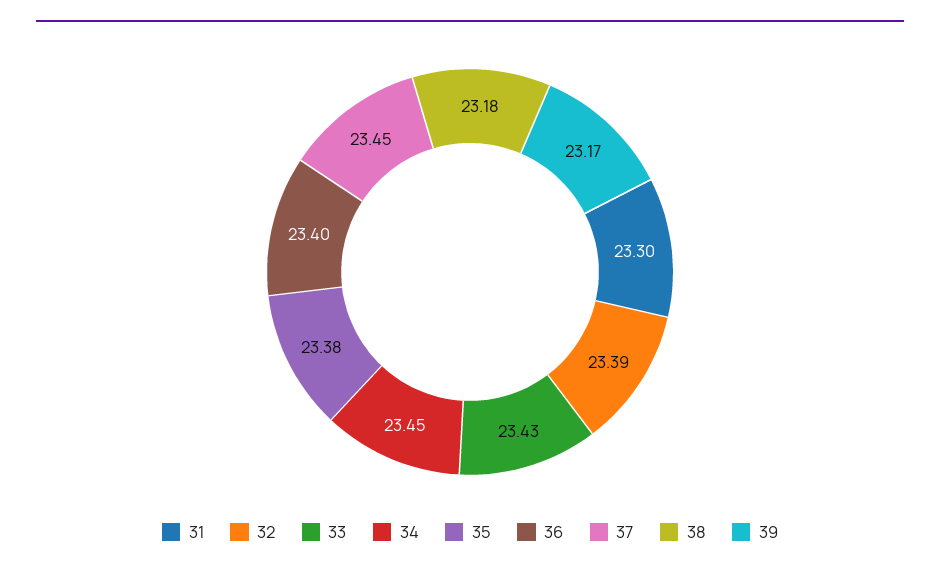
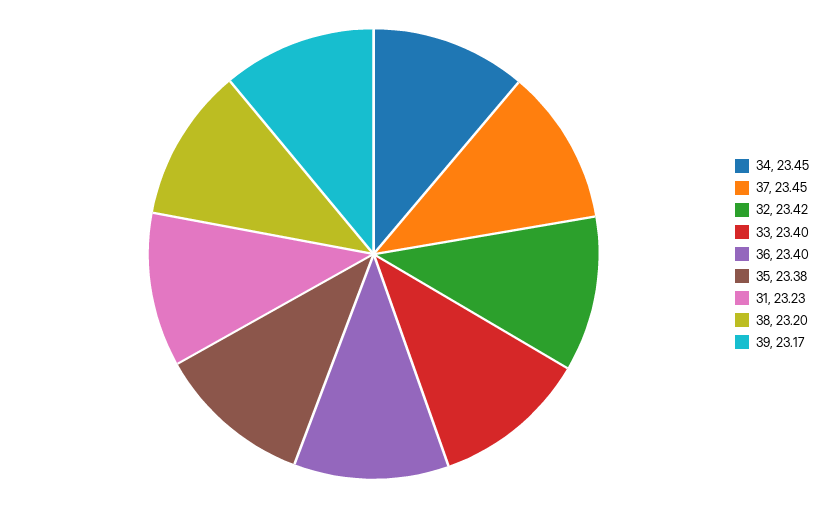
  {
-   "31": 23.3,
+   "31": 23.23,
-   "32": 23.39,
+   "32": 23.42,
-   "33": 23.43,
+   "33": 23.4,
    "34": 23.45,
    "35": 23.38,
    "36": 23.4,
    "37": 23.45,
-   "38": 23.18,
+   "38": 23.2,
    "39": 23.17
  }

